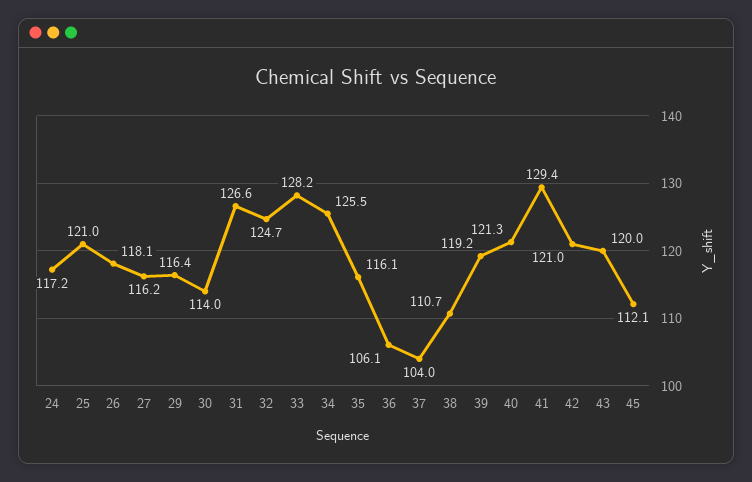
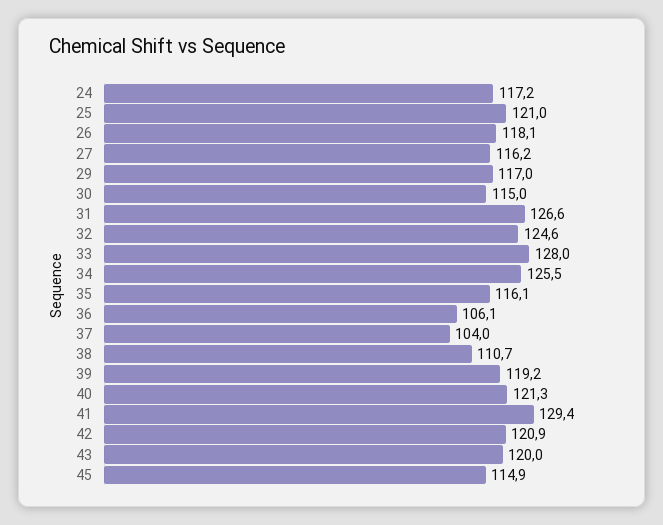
  {
    "24": 117.2,
    "25": 121,
    "26": 118.1,
    "27": 116.2,
-   "29": 116.4,
+   "29": 117,
-   "30": 114,
+   "30": 115,
    "31": 126.6,
-   "32": 124.7,
+   "32": 124.6,
-   "33": 128.2,
+   "33": 128,
    "34": 125.5,
    "35": 116.1,
    "36": 106.1,
    "37": 104,
    "38": 110.7,
    "39": 119.2,
    "40": 121.3,
    "41": 129.4,
-   "42": 121,
+   "42": 120.9,
    "43": 120,
-   "45": 112.1
+   "45": 114.9
  }

